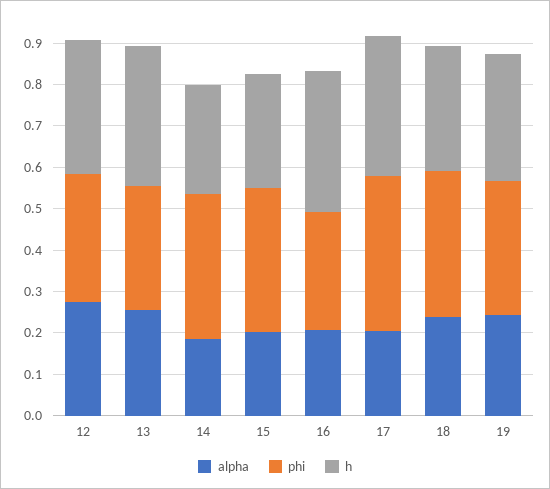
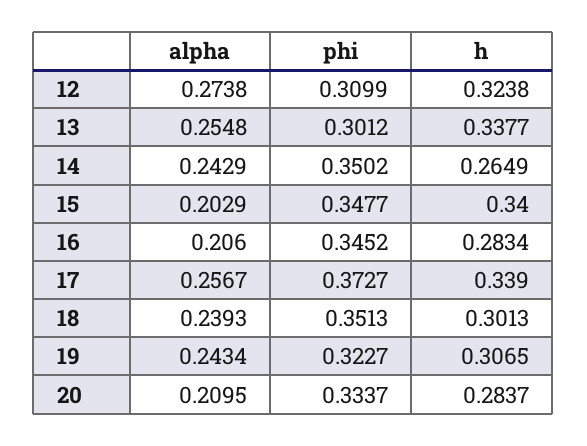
  {
    "alpha": {
      "12": 0.2738,
      "13": 0.2548,
-     "14": 0.18,
+     "14": 0.2429,
      "15": 0.2029,
      "16": 0.206,
-     "17": 0.2,
+     "17": 0.2567,
      "18": 0.2393,
-     "19": 0.2434
+     "19": 0.2434,
+     "20": 0.2095
    },
    "phi": {
      "12": 0.3099,
      "13": 0.3012,
      "14": 0.3502,
      "15": 0.3477,
-     "16": 0.28,
+     "16": 0.3452,
      "17": 0.3727,
      "18": 0.3513,
-     "19": 0.3227
+     "19": 0.3227,
+     "20": 0.3337
    },
    "h": {
      "12": 0.3238,
      "13": 0.3377,
      "14": 0.2649,
-     "15": 0.28,
+     "15": 0.34,
-     "16": 0.34,
+     "16": 0.2834,
      "17": 0.339,
      "18": 0.3013,
-     "19": 0.3065
+     "19": 0.3065,
+     "20": 0.2837
    }
  }

